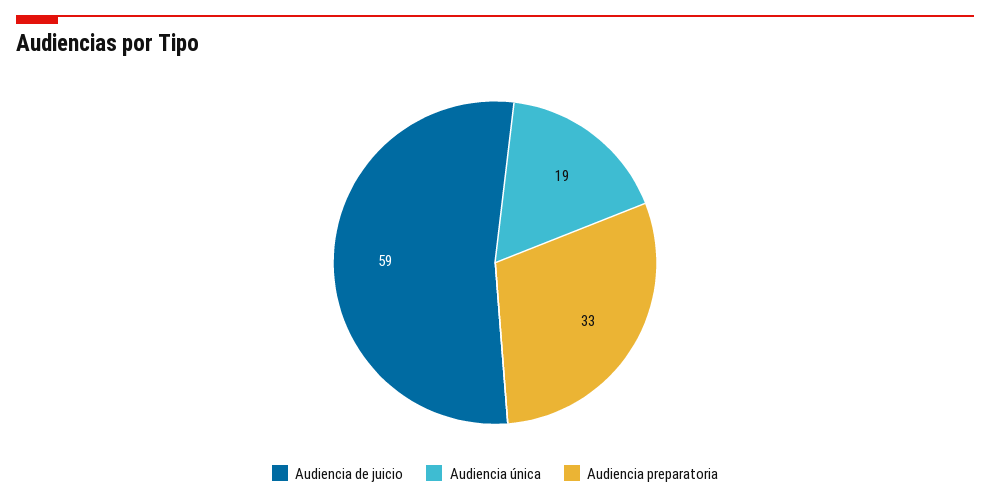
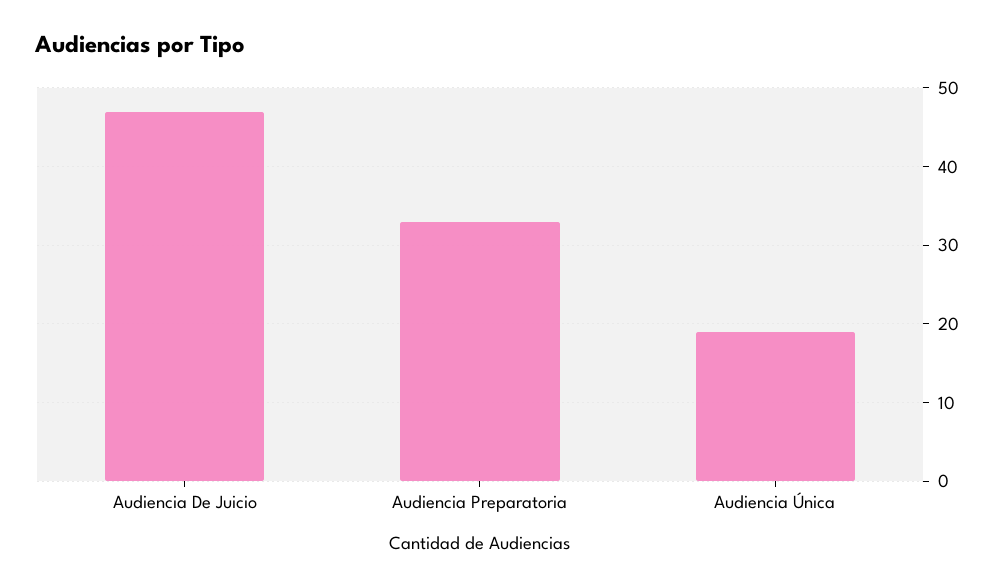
  {
-   "Audiencia de juicio": 59,
+   "Audiencia de juicio": 47,
    "Audiencia única": 19,
    "Audiencia preparatoria": 33
  }

